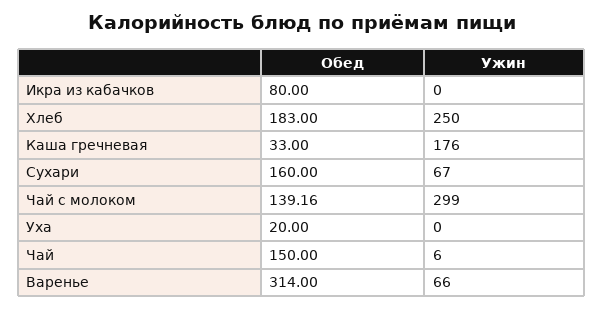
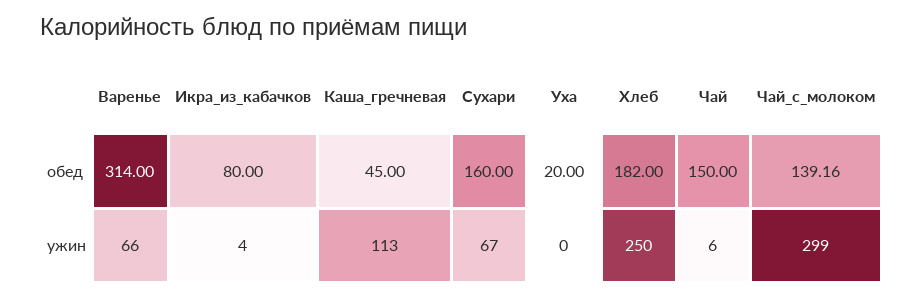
  {
    "Обед": {
      "Икра из кабачков": 80,
-     "Хлеб": 183,
+     "Хлеб": 182,
-     "Каша гречневая": 33,
+     "Каша гречневая": 45,
      "Сухари": 160,
      "Чай с молоком": 139.16,
      "Уха": 20,
      "Чай": 150,
      "Варенье": 314
    },
    "Ужин": {
-     "Икра из кабачков": 0,
+     "Икра из кабачков": 4,
      "Хлеб": 250,
-     "Каша гречневая": 176,
+     "Каша гречневая": 113,
      "Сухари": 67,
      "Чай с молоком": 299,
      "Уха": 0,
      "Чай": 6,
      "Варенье": 66
    }
  }

